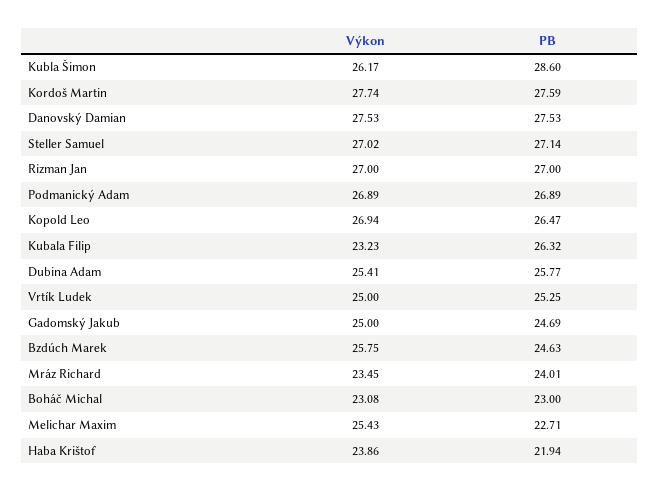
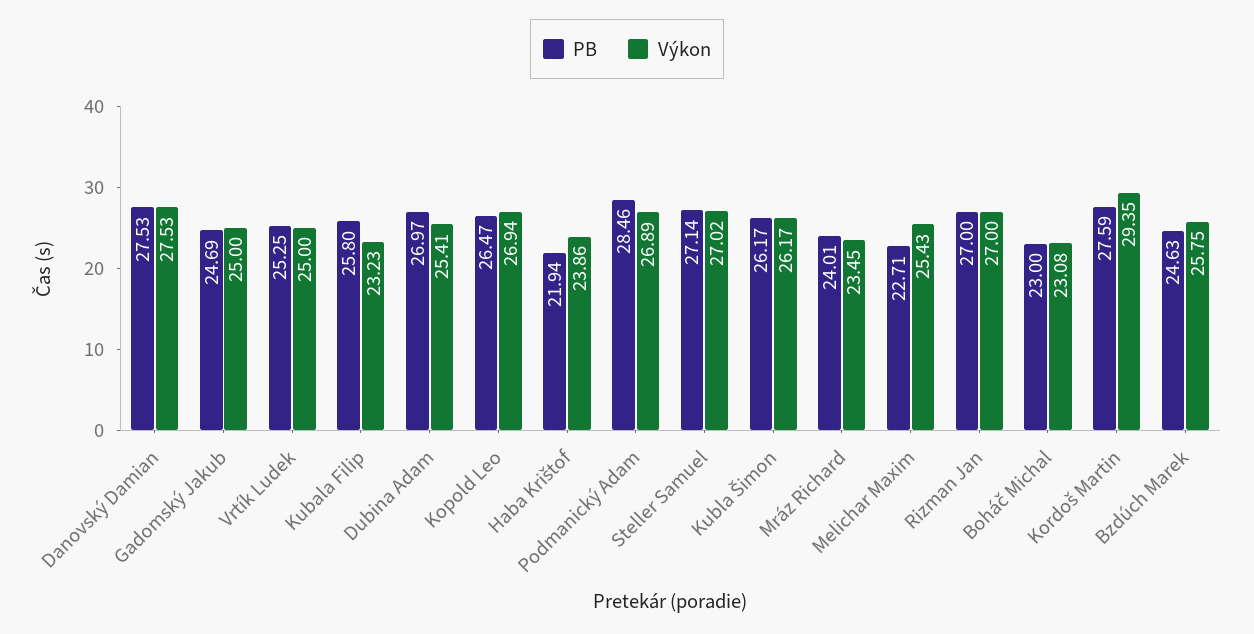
  {
    "Výkon": {
      "Kubla Šimon": 26.17,
-     "Kordoš Martin": 27.74,
+     "Kordoš Martin": 29.35,
      "Danovský Damian": 27.53,
      "Steller Samuel": 27.02,
      "Rizman Jan": 27,
      "Podmanický Adam": 26.89,
      "Kopold Leo": 26.94,
      "Kubala Filip": 23.23,
      "Dubina Adam": 25.41,
      "Vrtík Ludek": 25,
      "Gadomský Jakub": 25,
      "Bzdúch Marek": 25.75,
      "Mráz Richard": 23.45,
      "Boháč Michal": 23.08,
      "Melichar Maxim": 25.43,
      "Haba Krištof": 23.86
    },
    "PB": {
-     "Kubla Šimon": 28.6,
+     "Kubla Šimon": 26.17,
      "Kordoš Martin": 27.59,
      "Danovský Damian": 27.53,
      "Steller Samuel": 27.14,
      "Rizman Jan": 27,
-     "Podmanický Adam": 26.89,
+     "Podmanický Adam": 28.46,
      "Kopold Leo": 26.47,
-     "Kubala Filip": 26.32,
+     "Kubala Filip": 25.8,
-     "Dubina Adam": 25.77,
+     "Dubina Adam": 26.97,
      "Vrtík Ludek": 25.25,
      "Gadomský Jakub": 24.69,
      "Bzdúch Marek": 24.63,
      "Mráz Richard": 24.01,
      "Boháč Michal": 23,
      "Melichar Maxim": 22.71,
      "Haba Krištof": 21.94
    }
  }

